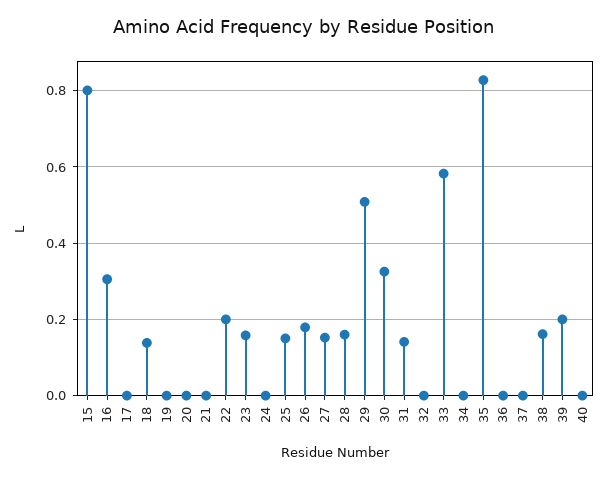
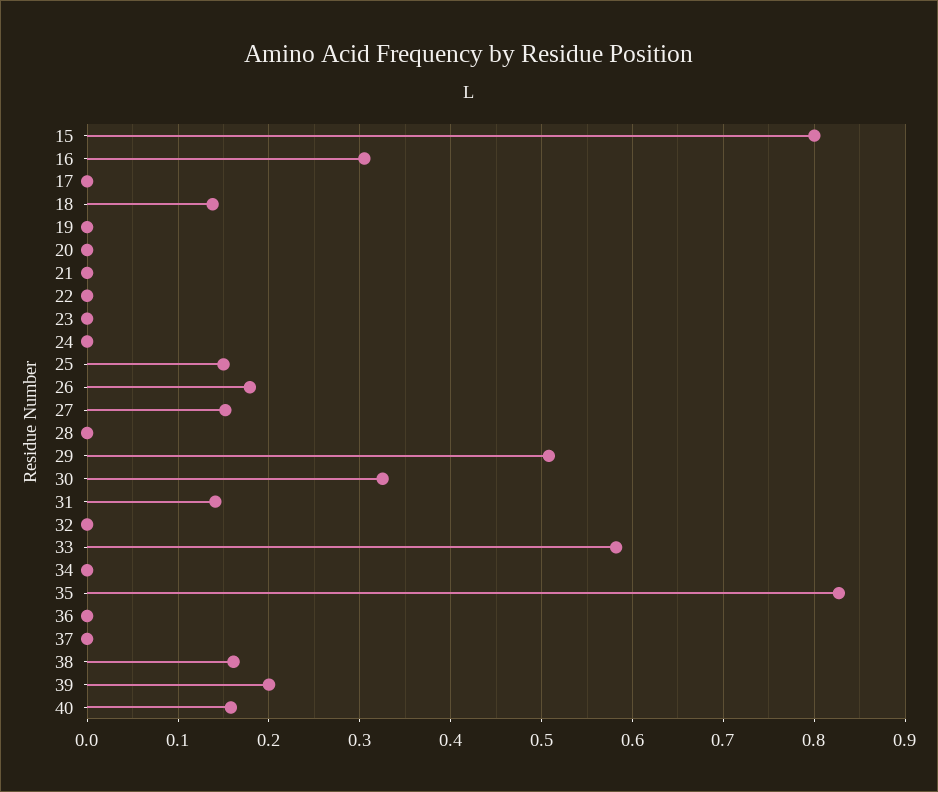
  {
    "15": 0.8,
    "16": 0.31,
    "17": 0,
    "18": 0.14,
    "19": 0,
    "20": 0,
    "21": 0,
-   "22": 0.2,
+   "22": 0,
-   "23": 0.16,
+   "23": 0,
    "24": 0,
    "25": 0.15,
    "26": 0.18,
    "27": 0.15,
-   "28": 0.16,
+   "28": 0,
    "29": 0.51,
    "30": 0.33,
    "31": 0.14,
    "32": 0,
    "33": 0.58,
    "34": 0,
    "35": 0.83,
    "36": 0,
    "37": 0,
    "38": 0.16,
    "39": 0.2,
-   "40": 0
+   "40": 0.16
  }

